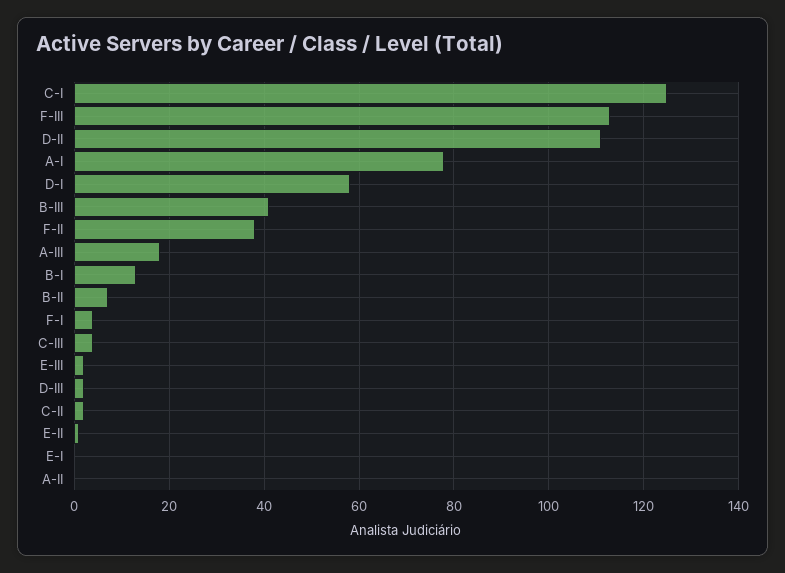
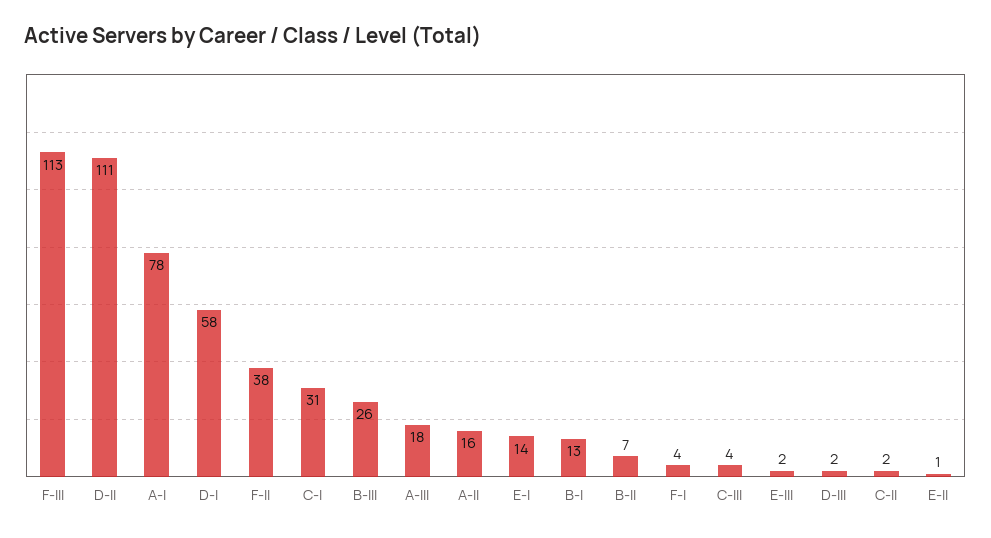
  {
-   "C-I": 125,
+   "C-I": 31,
    "F-III": 113,
    "D-II": 111,
    "A-I": 78,
    "D-I": 58,
-   "B-III": 40,
+   "B-III": 26,
    "F-II": 38,
    "A-III": 18,
    "B-I": 13,
    "B-II": 7,
    "F-I": 4,
    "C-III": 4,
    "E-III": 2,
    "D-III": 2,
    "C-II": 2,
    "E-II": 1,
-   "E-I": 0,
+   "E-I": 14,
-   "A-II": 0
+   "A-II": 16
  }

